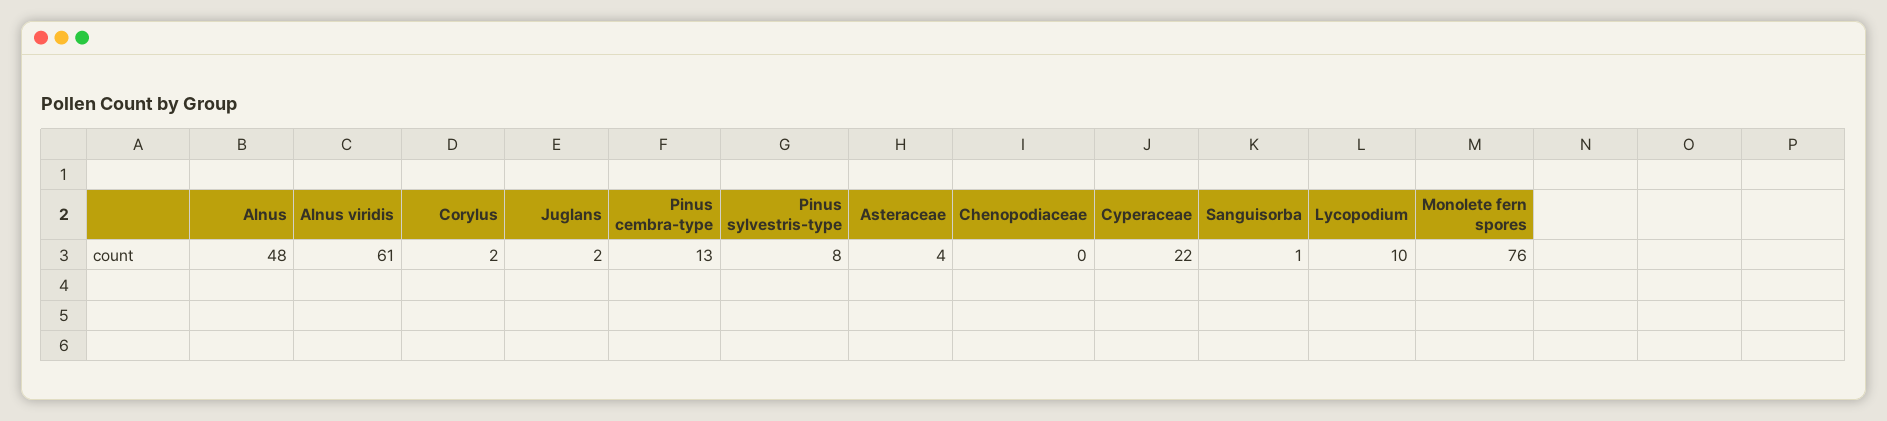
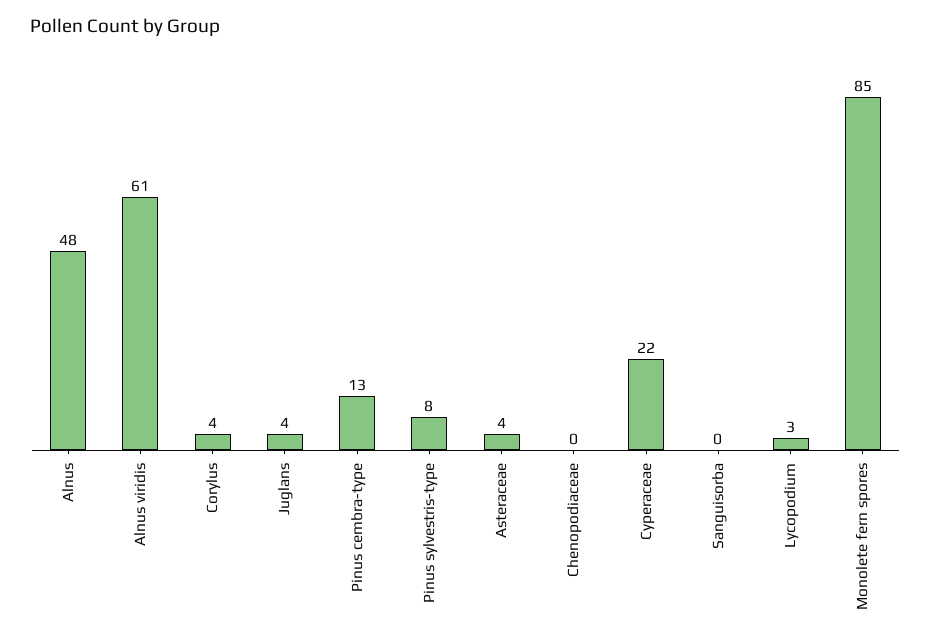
  {
    "Alnus": 48,
    "Alnus viridis": 61,
-   "Corylus": 2,
+   "Corylus": 4,
-   "Juglans": 2,
+   "Juglans": 4,
    "Pinus cembra-type": 13,
    "Pinus sylvestris-type": 8,
    "Asteraceae": 4,
    "Chenopodiaceae": 0,
    "Cyperaceae": 22,
-   "Sanguisorba": 1,
+   "Sanguisorba": 0,
-   "Lycopodium": 10,
+   "Lycopodium": 3,
-   "Monolete fern spores": 76
+   "Monolete fern spores": 85
  }

